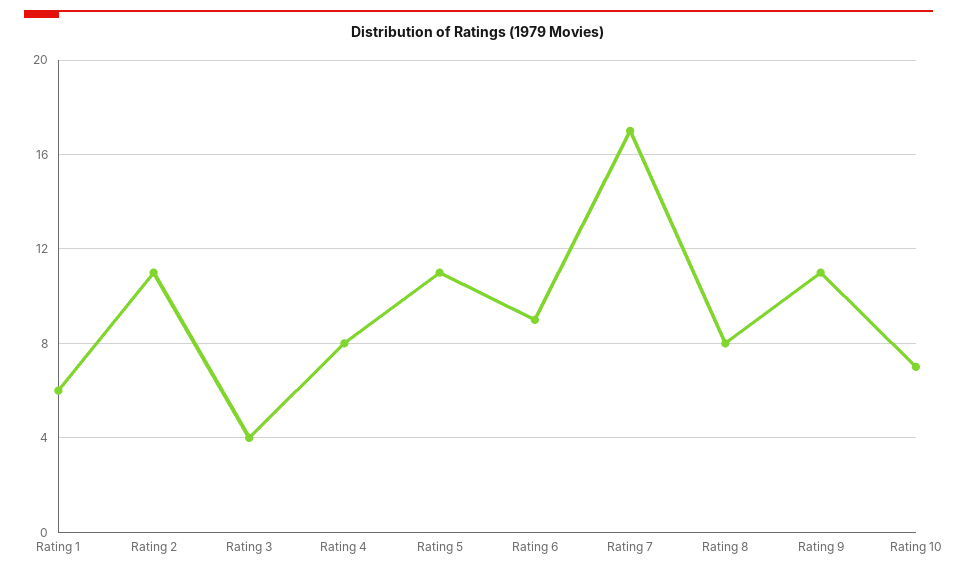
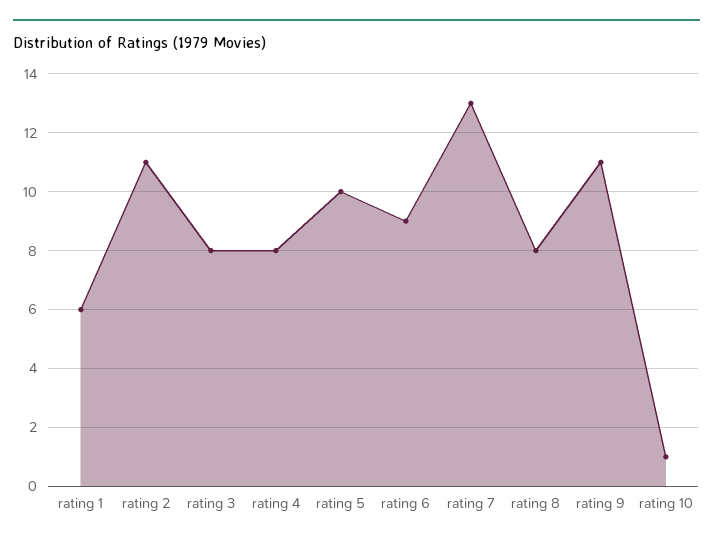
  {
    "Rating 1": 6,
    "Rating 2": 11,
-   "Rating 3": 4,
+   "Rating 3": 8,
    "Rating 4": 8,
-   "Rating 5": 11,
+   "Rating 5": 10,
    "Rating 6": 9,
-   "Rating 7": 17,
+   "Rating 7": 13,
    "Rating 8": 8,
    "Rating 9": 11,
-   "Rating 10": 7
+   "Rating 10": 1
  }

